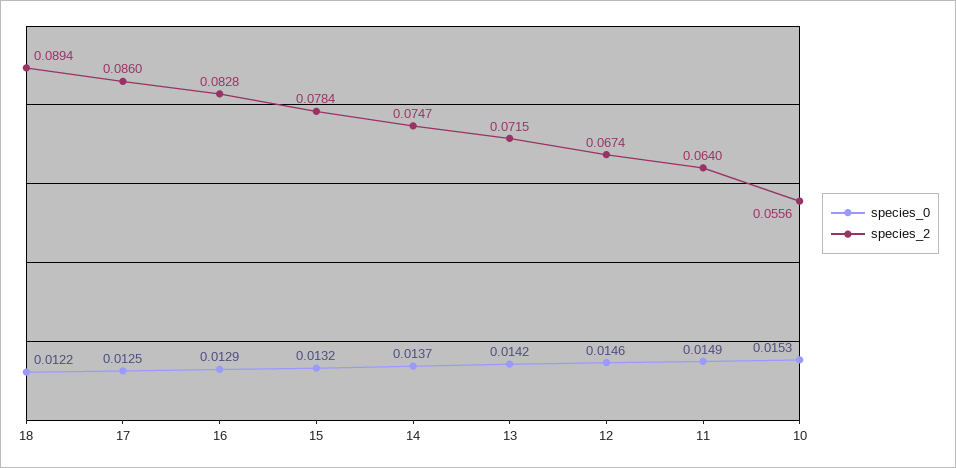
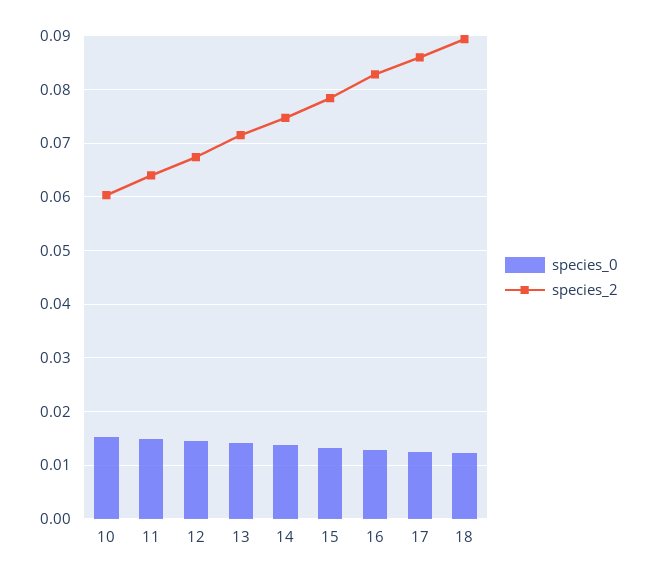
  {
    "species_0": {
      "18": 0.0122,
      "17": 0.0125,
      "16": 0.0129,
      "15": 0.0132,
      "14": 0.0137,
      "13": 0.0142,
      "12": 0.0146,
      "11": 0.0149,
      "10": 0.0153
    },
    "species_2": {
      "18": 0.0894,
      "17": 0.086,
      "16": 0.0828,
      "15": 0.0784,
      "14": 0.0747,
      "13": 0.0715,
      "12": 0.0674,
      "11": 0.064,
-     "10": 0.0556
+     "10": 0.06
    }
  }

